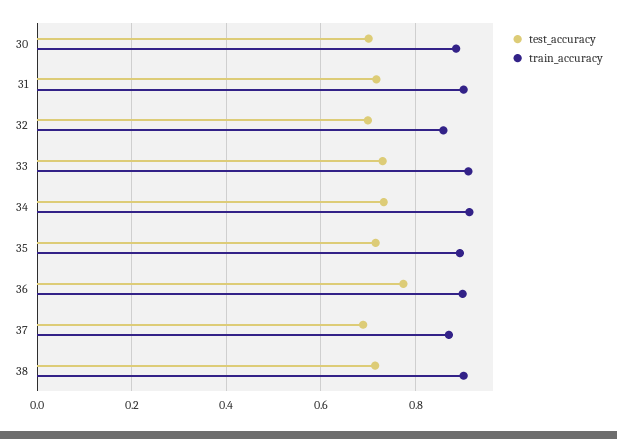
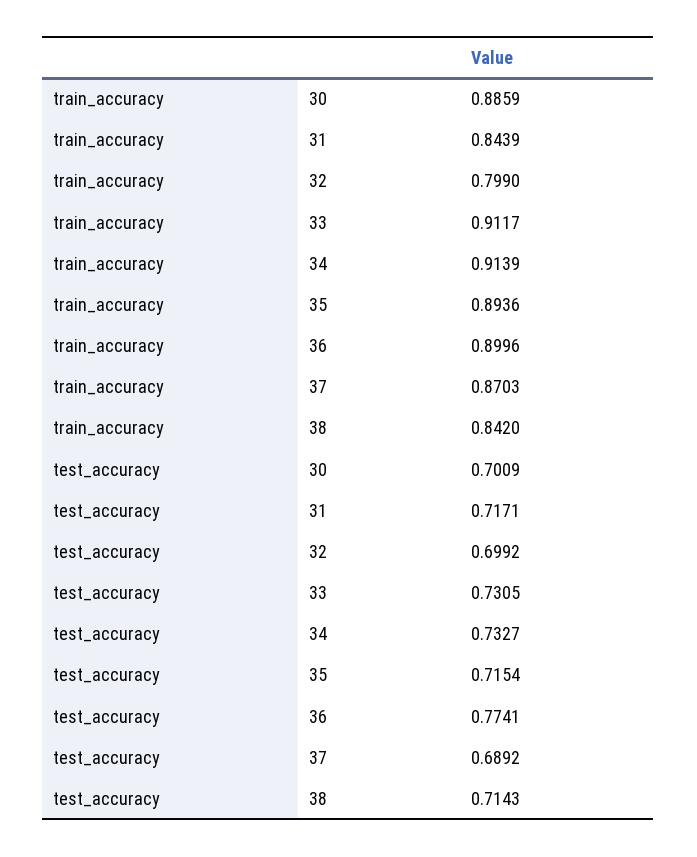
  {
    "test_accuracy": {
      "30": 0.7009,
      "31": 0.7171,
      "32": 0.6992,
      "33": 0.7305,
      "34": 0.7327,
      "35": 0.7154,
      "36": 0.7741,
      "37": 0.6892,
      "38": 0.7143
    },
    "train_accuracy": {
      "30": 0.8859,
-     "31": 0.9,
+     "31": 0.8439,
-     "32": 0.86,
+     "32": 0.799,
      "33": 0.9117,
      "34": 0.9139,
      "35": 0.8936,
      "36": 0.8996,
      "37": 0.8703,
-     "38": 0.9
+     "38": 0.842
    }
  }

